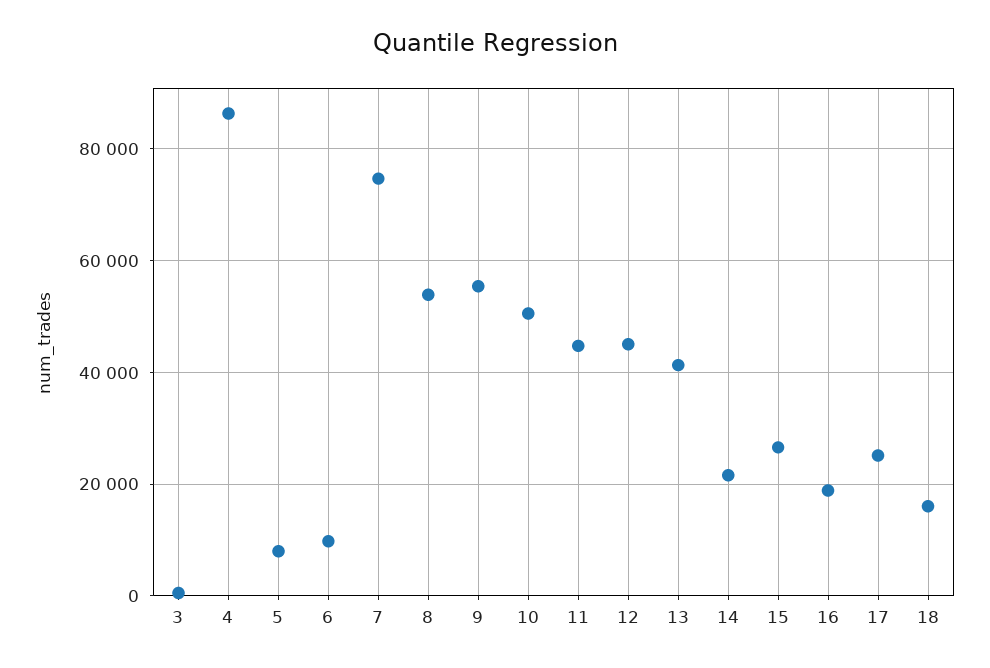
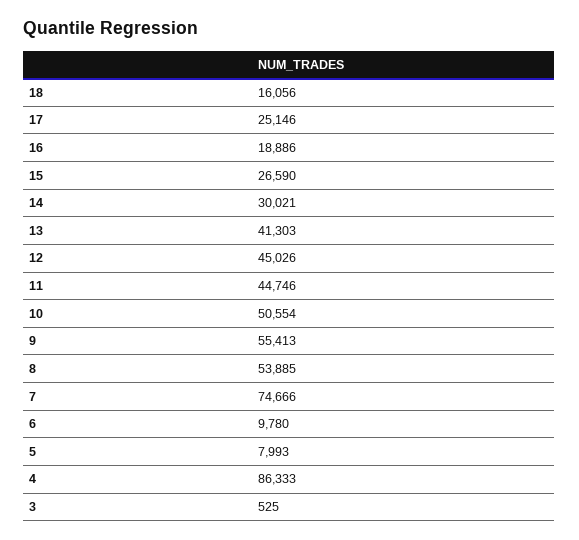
  {
    "3": 525,
    "4": 86333,
    "5": 7993,
    "6": 9780,
    "7": 74666,
    "8": 53885,
    "9": 55413,
    "10": 50554,
    "11": 44746,
    "12": 45026,
    "13": 41303,
-   "14": 22000,
+   "14": 30021,
    "15": 26590,
    "16": 18886,
    "17": 25146,
    "18": 16056
  }

